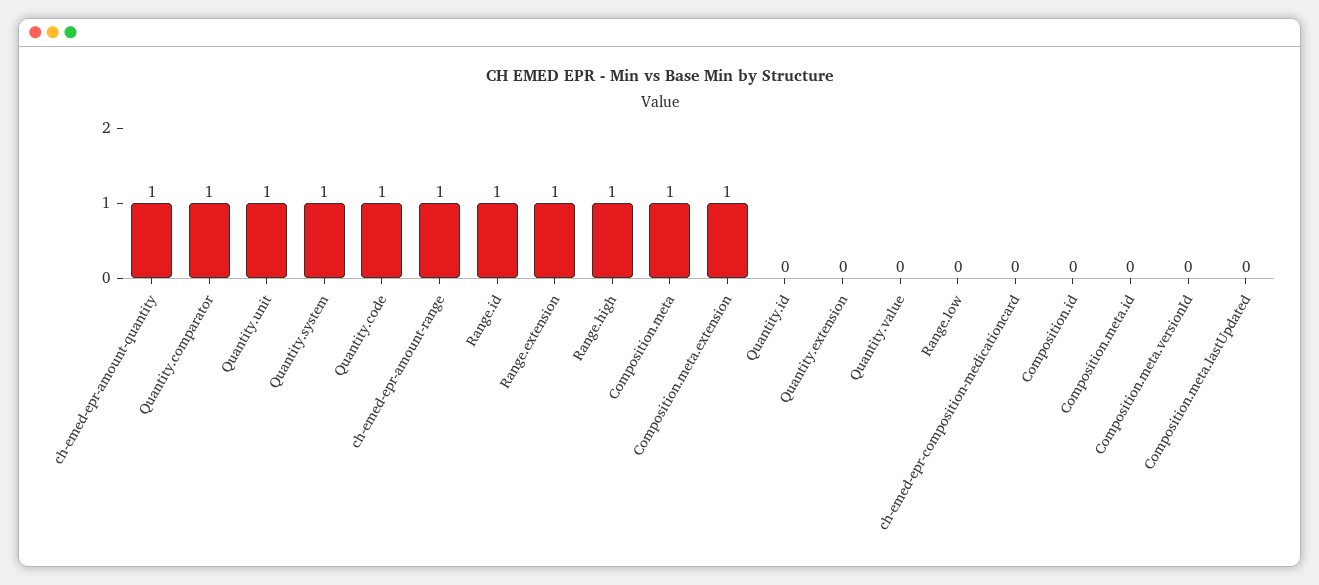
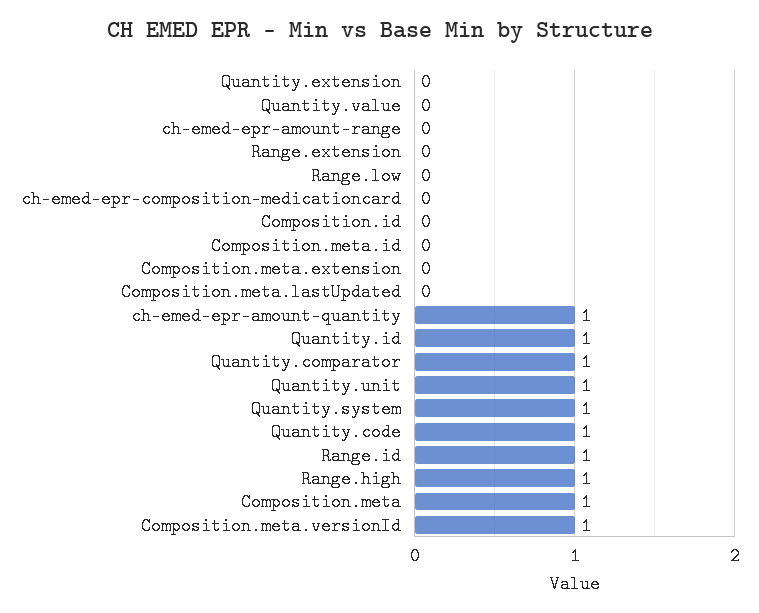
  {
    "ch-emed-epr-amount-quantity": 1,
    "Quantity.comparator": 1,
    "Quantity.unit": 1,
    "Quantity.system": 1,
    "Quantity.code": 1,
-   "ch-emed-epr-amount-range": 1,
+   "ch-emed-epr-amount-range": 0,
    "Range.id": 1,
-   "Range.extension": 1,
+   "Range.extension": 0,
    "Range.high": 1,
    "Composition.meta": 1,
-   "Composition.meta.extension": 1,
+   "Composition.meta.extension": 0,
-   "Quantity.id": 0,
+   "Quantity.id": 1,
    "Quantity.extension": 0,
    "Quantity.value": 0,
    "Range.low": 0,
    "ch-emed-epr-composition-medicationcard": 0,
    "Composition.id": 0,
    "Composition.meta.id": 0,
-   "Composition.meta.versionId": 0,
+   "Composition.meta.versionId": 1,
    "Composition.meta.lastUpdated": 0
  }

